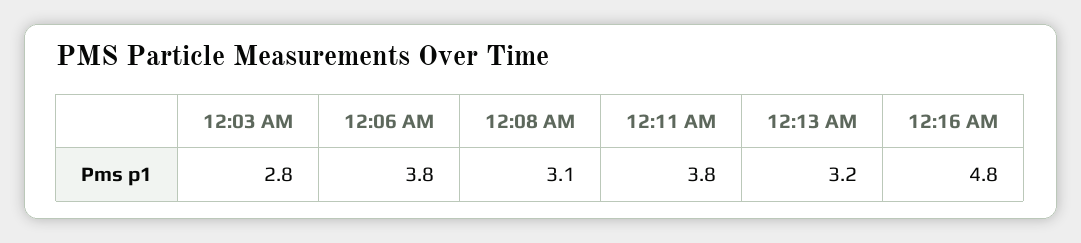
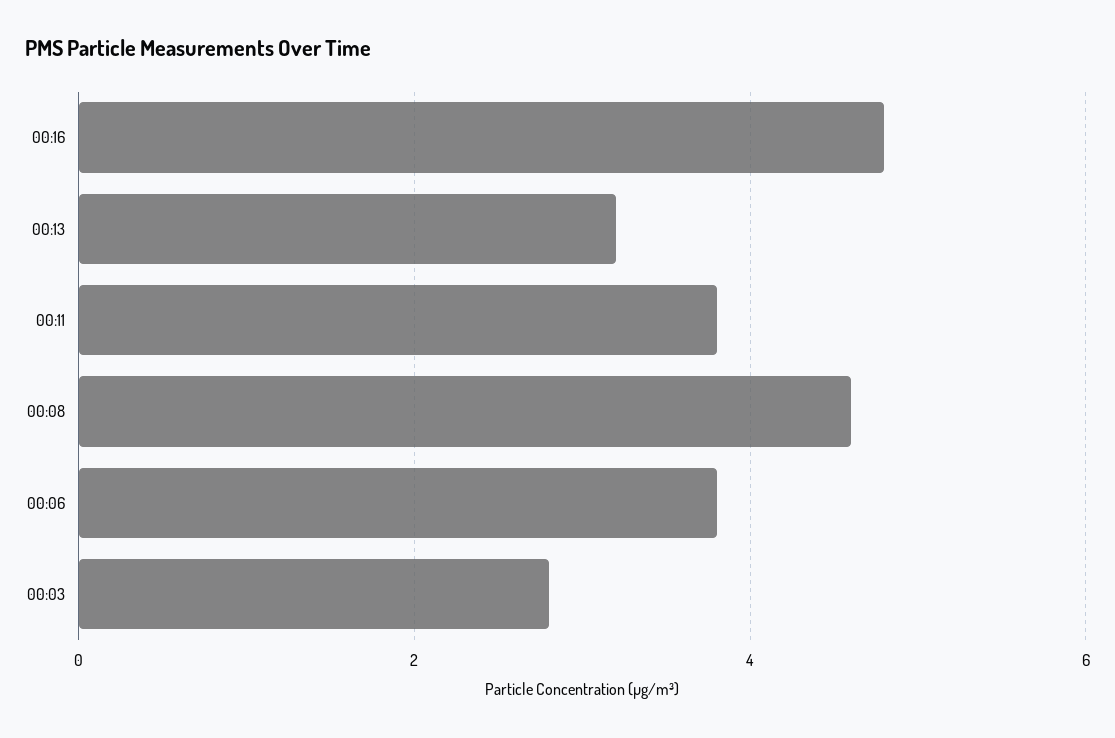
  {
    "12:03 AM": 2.8,
    "12:06 AM": 3.8,
-   "12:08 AM": 3.1,
+   "12:08 AM": 4.5,
    "12:11 AM": 3.8,
    "12:13 AM": 3.2,
    "12:16 AM": 4.8
  }

